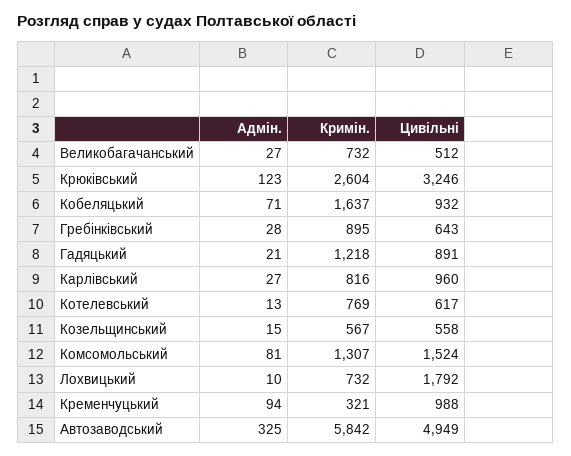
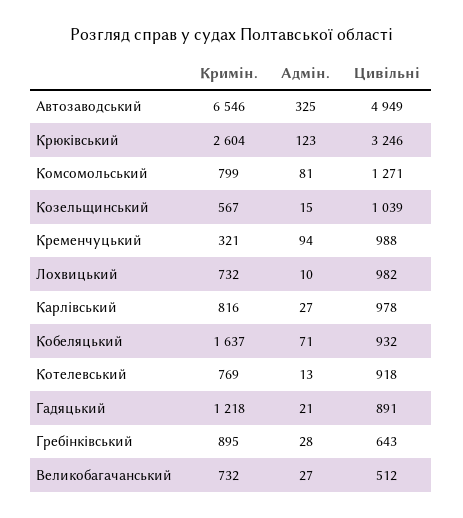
  {
    "Адмін.": {
      "Великобагачанський": 27,
      "Крюківський": 123,
      "Кобеляцький": 71,
      "Гребінківський": 28,
      "Гадяцький": 21,
      "Карлівський": 27,
      "Котелевський": 13,
      "Козельщинський": 15,
      "Комсомольський": 81,
      "Лохвицький": 10,
      "Кременчуцький": 94,
      "Автозаводський": 325
    },
    "Кримін.": {
      "Великобагачанський": 732,
      "Крюківський": 2604,
      "Кобеляцький": 1637,
      "Гребінківський": 895,
      "Гадяцький": 1218,
      "Карлівський": 816,
      "Котелевський": 769,
      "Козельщинський": 567,
-     "Комсомольський": 1307,
+     "Комсомольський": 799,
      "Лохвицький": 732,
      "Кременчуцький": 321,
-     "Автозаводський": 5842
+     "Автозаводський": 6546
    },
    "Цивільні": {
      "Великобагачанський": 512,
      "Крюківський": 3246,
      "Кобеляцький": 932,
      "Гребінківський": 643,
      "Гадяцький": 891,
-     "Карлівський": 960,
+     "Карлівський": 978,
-     "Котелевський": 617,
+     "Котелевський": 918,
-     "Козельщинський": 558,
+     "Козельщинський": 1039,
-     "Комсомольський": 1524,
+     "Комсомольський": 1271,
-     "Лохвицький": 1792,
+     "Лохвицький": 982,
      "Кременчуцький": 988,
      "Автозаводський": 4949
    }
  }

